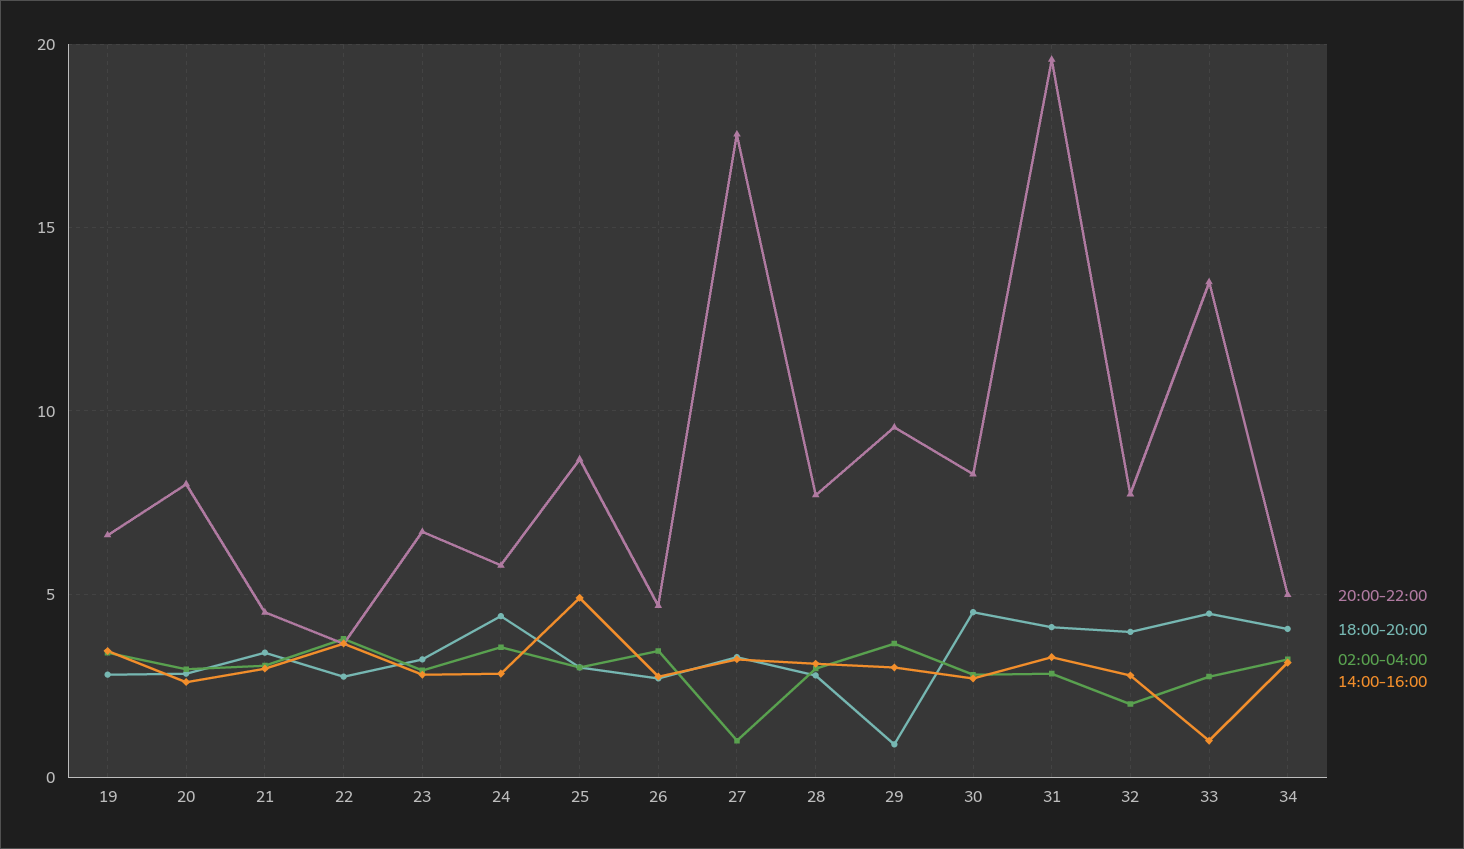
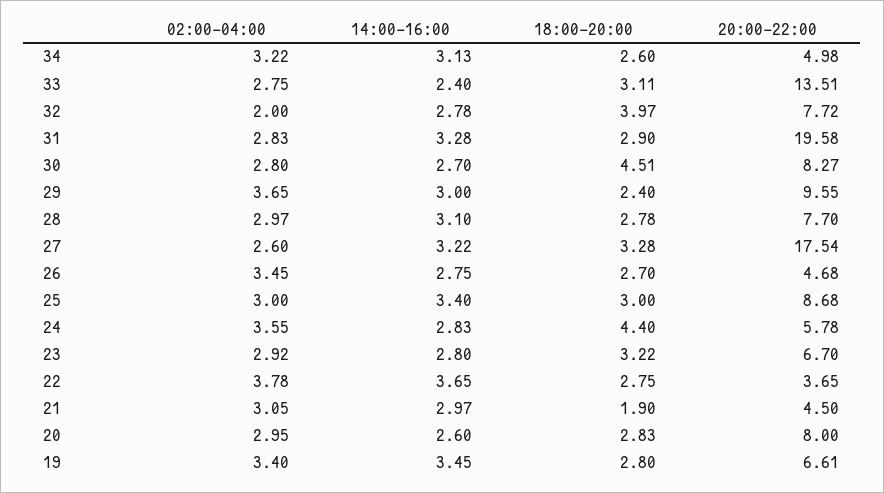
  {
    "20:00-22:00": {
      "19": 6.61,
      "20": 8,
      "21": 4.5,
      "22": 3.65,
      "23": 6.7,
      "24": 5.78,
      "25": 8.68,
      "26": 4.68,
      "27": 17.54,
      "28": 7.7,
      "29": 9.55,
      "30": 8.27,
      "31": 19.58,
      "32": 7.72,
      "33": 13.51,
      "34": 4.98
    },
    "18:00-20:00": {
      "19": 2.8,
      "20": 2.83,
-     "21": 3.5,
+     "21": 1.9,
      "22": 2.75,
      "23": 3.22,
      "24": 4.4,
      "25": 3,
      "26": 2.7,
      "27": 3.28,
      "28": 2.78,
-     "29": 1,
+     "29": 2.4,
      "30": 4.51,
-     "31": 4,
+     "31": 2.9,
      "32": 3.97,
-     "33": 4.5,
+     "33": 3.11,
-     "34": 4
+     "34": 2.6
    },
    "02:00-04:00": {
      "19": 3.4,
      "20": 2.95,
      "21": 3.05,
      "22": 3.78,
      "23": 2.92,
      "24": 3.55,
      "25": 3,
      "26": 3.45,
-     "27": 1,
+     "27": 2.6,
      "28": 2.97,
      "29": 3.65,
      "30": 2.8,
      "31": 2.83,
      "32": 2,
      "33": 2.75,
      "34": 3.22
    },
    "14:00-16:00": {
      "19": 3.45,
      "20": 2.6,
      "21": 2.97,
      "22": 3.65,
      "23": 2.8,
      "24": 2.83,
-     "25": 5,
+     "25": 3.4,
      "26": 2.75,
      "27": 3.22,
      "28": 3.1,
      "29": 3,
      "30": 2.7,
      "31": 3.28,
      "32": 2.78,
-     "33": 1,
+     "33": 2.4,
      "34": 3.13
    }
  }

